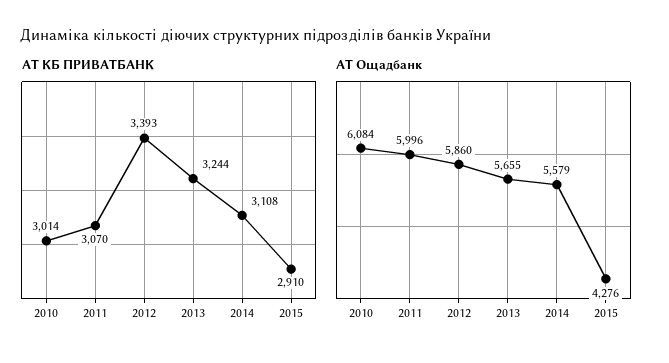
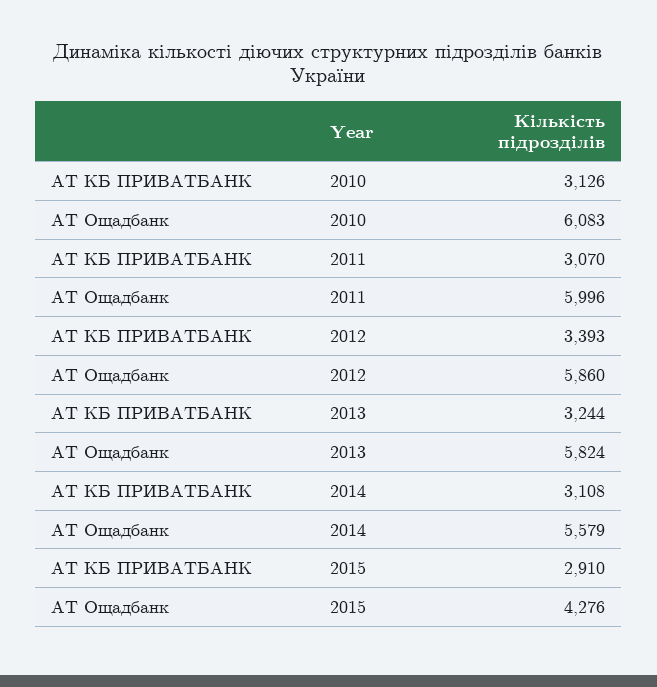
  {
    "АТ КБ ПРИВАТБАНК": {
-     "2010": 3014,
+     "2010": 3126,
      "2011": 3070,
      "2012": 3393,
      "2013": 3244,
      "2014": 3108,
      "2015": 2910
    },
    "АТ Ощадбанк": {
-     "2010": 6084,
+     "2010": 6083,
      "2011": 5996,
      "2012": 5860,
-     "2013": 5655,
+     "2013": 5824,
      "2014": 5579,
      "2015": 4276
    }
  }

